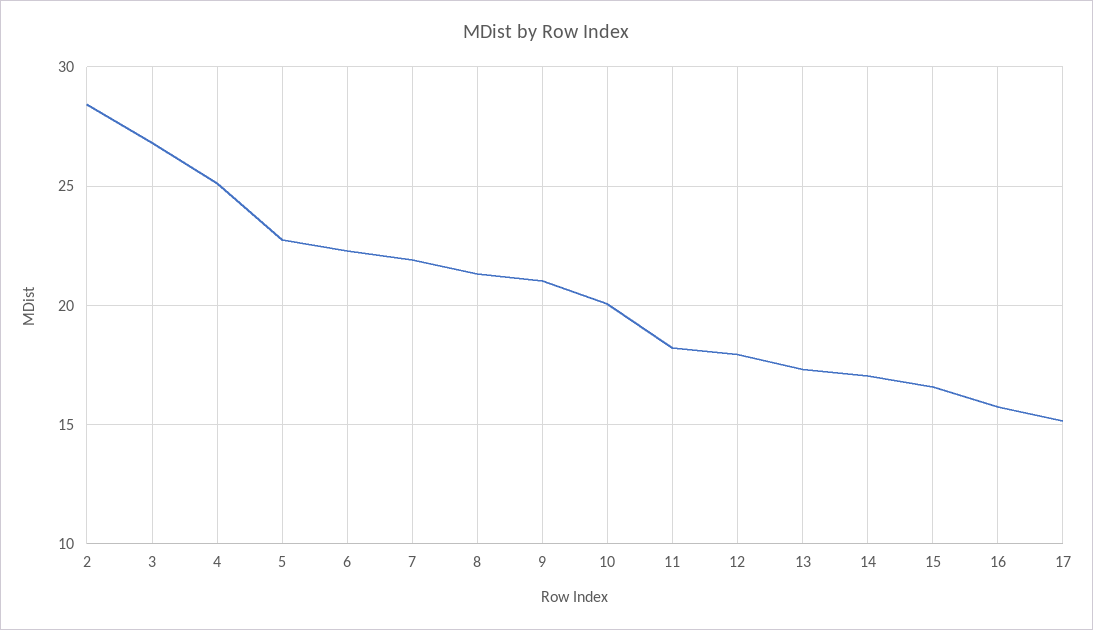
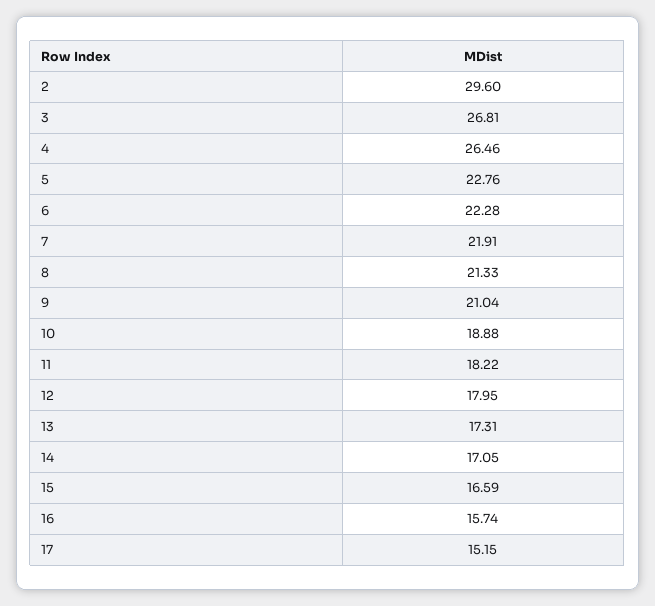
  {
-   "2": 28.5,
+   "2": 29.6,
    "3": 26.81,
-   "4": 25,
+   "4": 26.46,
    "5": 22.76,
    "6": 22.28,
    "7": 21.91,
    "8": 21.33,
    "9": 21.04,
-   "10": 20,
+   "10": 18.88,
    "11": 18.22,
    "12": 17.95,
    "13": 17.31,
    "14": 17.05,
    "15": 16.59,
    "16": 15.74,
    "17": 15.15
  }

